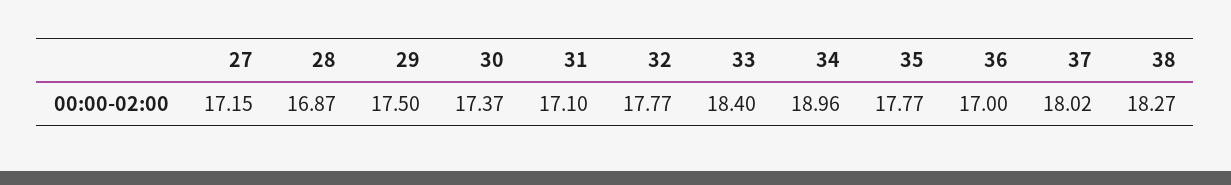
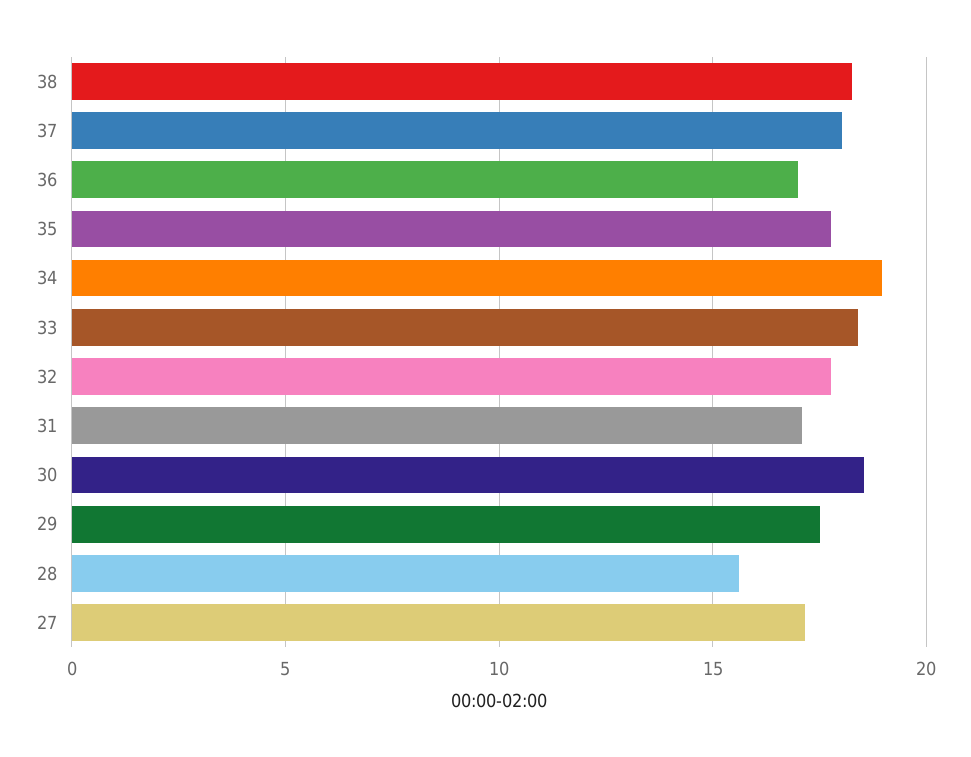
  {
    "27": 17.15,
-   "28": 16.87,
+   "28": 15.5,
    "29": 17.5,
-   "30": 17.37,
+   "30": 18.5,
    "31": 17.1,
    "32": 17.77,
    "33": 18.4,
    "34": 18.96,
    "35": 17.77,
    "36": 17,
    "37": 18.02,
    "38": 18.27
  }

